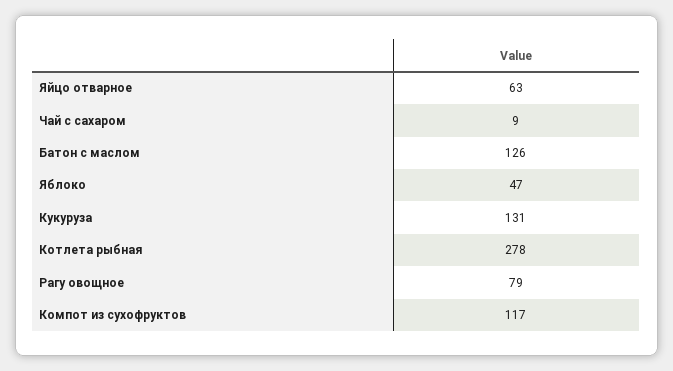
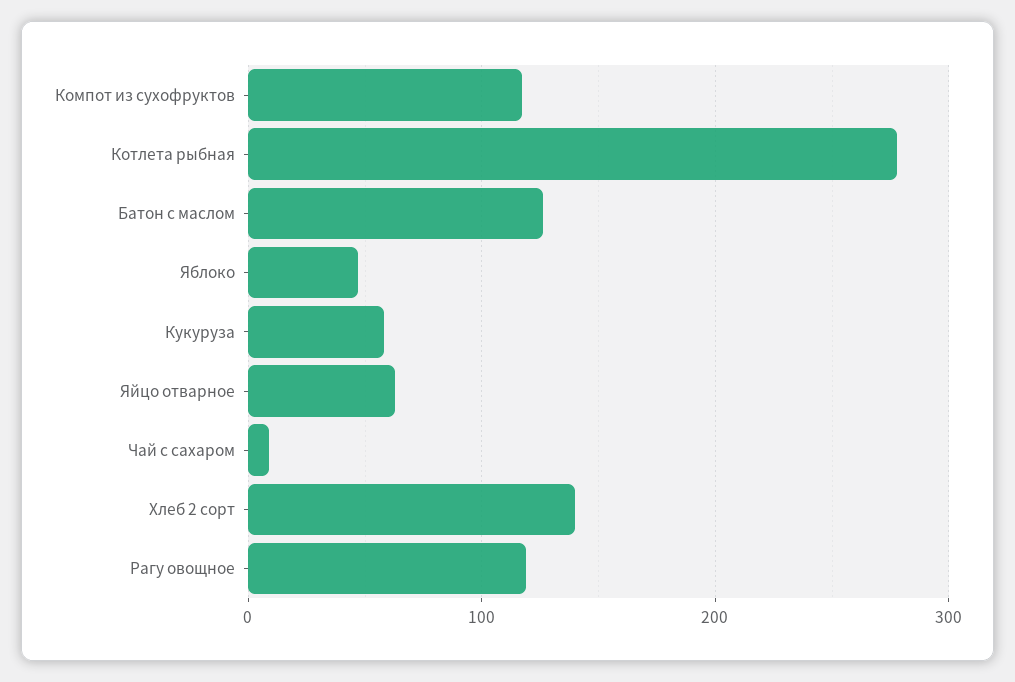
  {
    "Яйцо отварное": 63,
    "Чай с сахаром": 9,
    "Батон с маслом": 126,
    "Яблоко": 47,
-   "Кукуруза": 131,
+   "Кукуруза": 60,
    "Котлета рыбная": 278,
-   "Рагу овощное": 79,
+   "Рагу овощное": 120,
-   "Компот из сухофруктов": 117
+   "Компот из сухофруктов": 117,
+   "Хлеб 2 сорт": 140
  }

